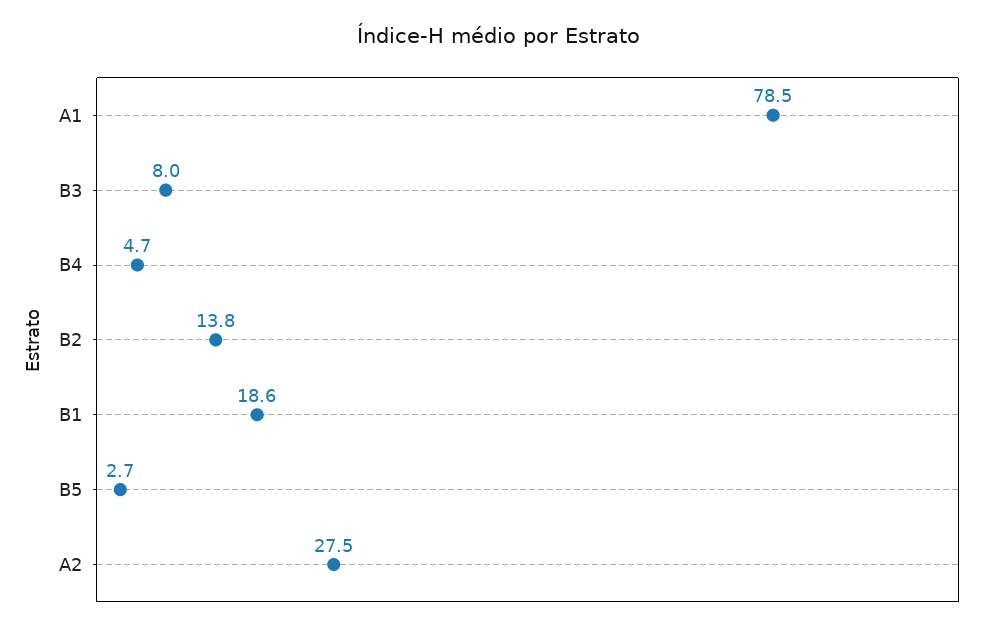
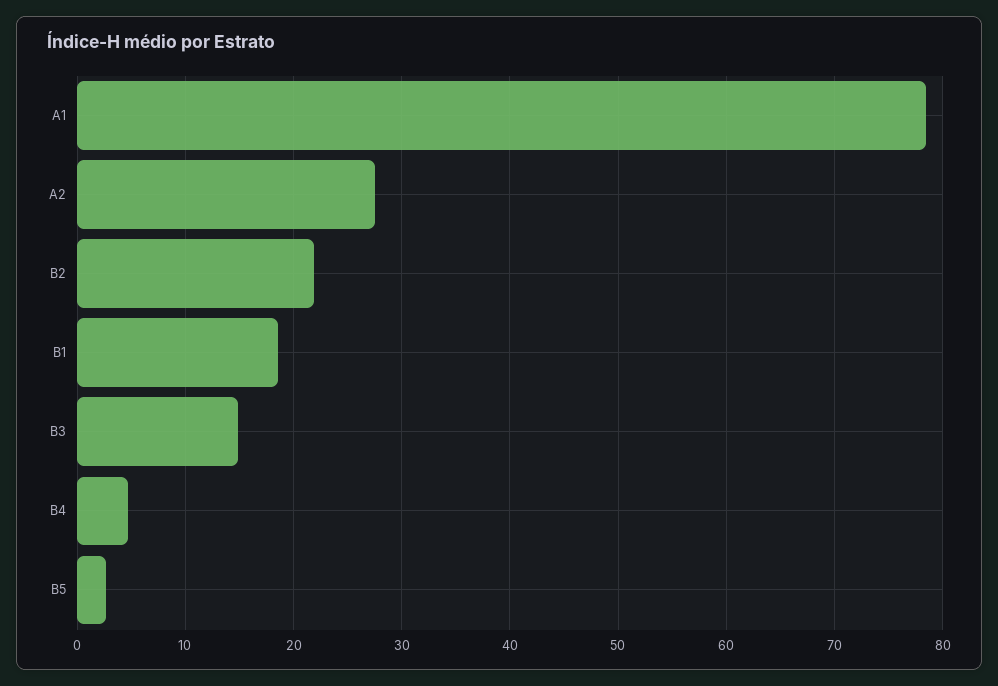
  {
    "A1": 78.5,
-   "B3": 8,
+   "B3": 15,
    "B4": 4.7,
-   "B2": 13.8,
+   "B2": 22,
    "B1": 18.6,
    "B5": 2.7,
    "A2": 27.5
  }

